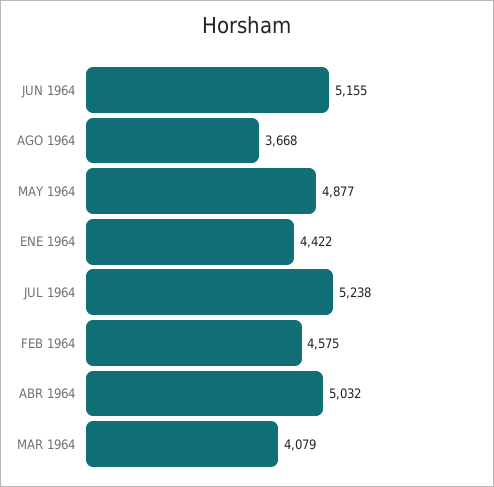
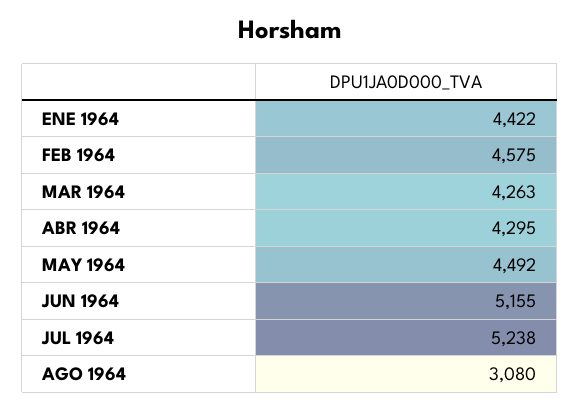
  {
    "JUN 1964": 5155,
-   "AGO 1964": 3668,
+   "AGO 1964": 3080,
-   "MAY 1964": 4877,
+   "MAY 1964": 4492,
    "ENE 1964": 4422,
    "JUL 1964": 5238,
    "FEB 1964": 4575,
-   "ABR 1964": 5032,
+   "ABR 1964": 4295,
-   "MAR 1964": 4079
+   "MAR 1964": 4263
  }

